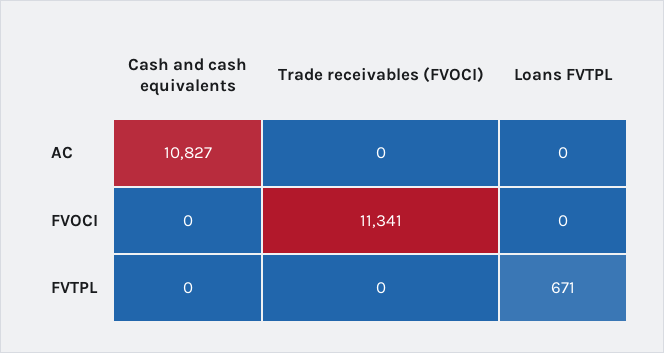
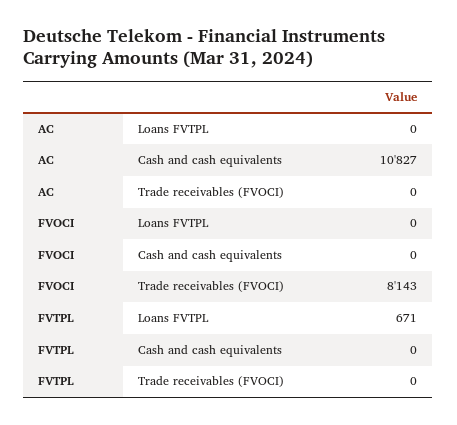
  {
    "Cash and cash equivalents": {
      "AC": 10827,
      "FVOCI": 0,
      "FVTPL": 0
    },
    "Trade receivables (FVOCI)": {
      "AC": 0,
-     "FVOCI": 11341,
+     "FVOCI": 8143,
      "FVTPL": 0
    },
    "Loans FVTPL": {
      "AC": 0,
      "FVOCI": 0,
      "FVTPL": 671
    }
  }

